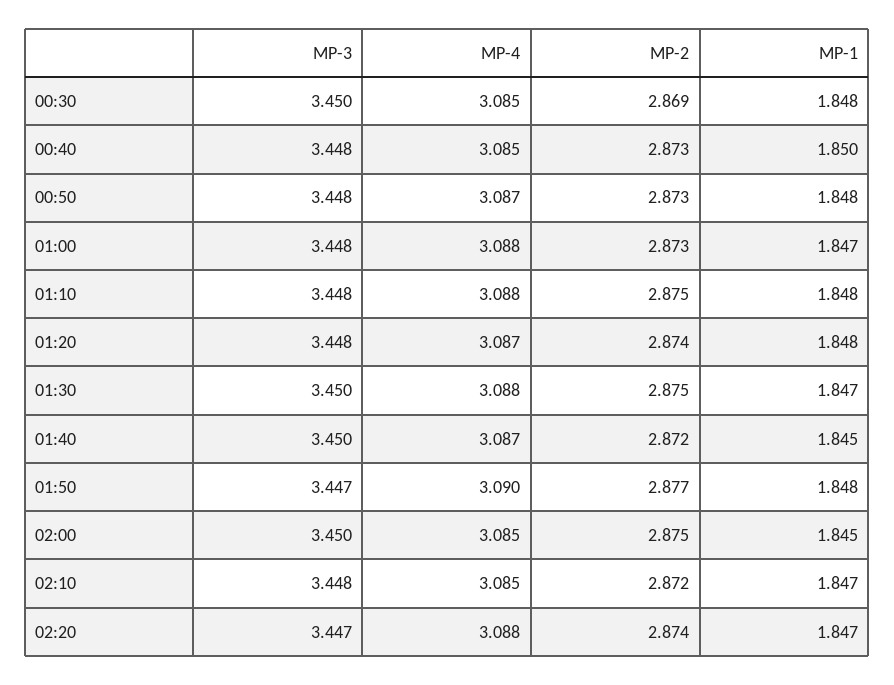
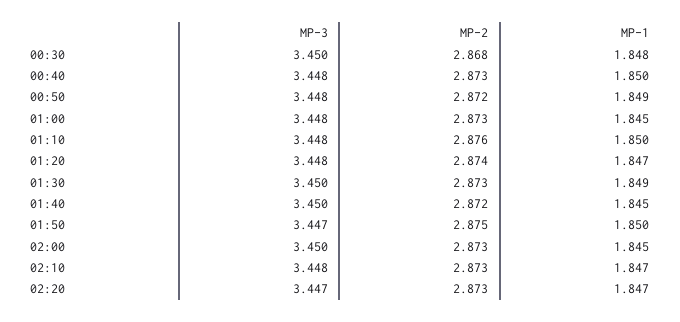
  {
    "MP-3": {
      "00:30": 3.45,
      "00:40": 3.448,
      "00:50": 3.448,
      "01:00": 3.448,
      "01:10": 3.448,
      "01:20": 3.448,
      "01:30": 3.45,
      "01:40": 3.45,
      "01:50": 3.447,
      "02:00": 3.45,
      "02:10": 3.448,
      "02:20": 3.447
    },
-   "MP-4": {
-     "00:30": 3.085,
-     "00:40": 3.085,
-     "00:50": 3.087,
-     "01:00": 3.088,
-     "01:10": 3.088,
-     "01:20": 3.087,
-     "01:30": 3.088,
-     "01:40": 3.087,
-     "01:50": 3.09,
-     "02:00": 3.085,
-     "02:10": 3.085,
-     "02:20": 3.088
-   },
    "MP-2": {
-     "00:30": 2.869,
+     "00:30": 2.868,
      "00:40": 2.873,
-     "00:50": 2.873,
+     "00:50": 2.872,
      "01:00": 2.873,
-     "01:10": 2.875,
+     "01:10": 2.876,
      "01:20": 2.874,
-     "01:30": 2.875,
+     "01:30": 2.873,
      "01:40": 2.872,
-     "01:50": 2.877,
+     "01:50": 2.875,
-     "02:00": 2.875,
+     "02:00": 2.873,
-     "02:10": 2.872,
+     "02:10": 2.873,
-     "02:20": 2.874
+     "02:20": 2.873
    },
    "MP-1": {
      "00:30": 1.848,
      "00:40": 1.85,
-     "00:50": 1.848,
+     "00:50": 1.849,
-     "01:00": 1.847,
+     "01:00": 1.845,
-     "01:10": 1.848,
+     "01:10": 1.85,
-     "01:20": 1.848,
+     "01:20": 1.847,
-     "01:30": 1.847,
+     "01:30": 1.849,
      "01:40": 1.845,
-     "01:50": 1.848,
+     "01:50": 1.85,
      "02:00": 1.845,
      "02:10": 1.847,
      "02:20": 1.847
    }
  }

